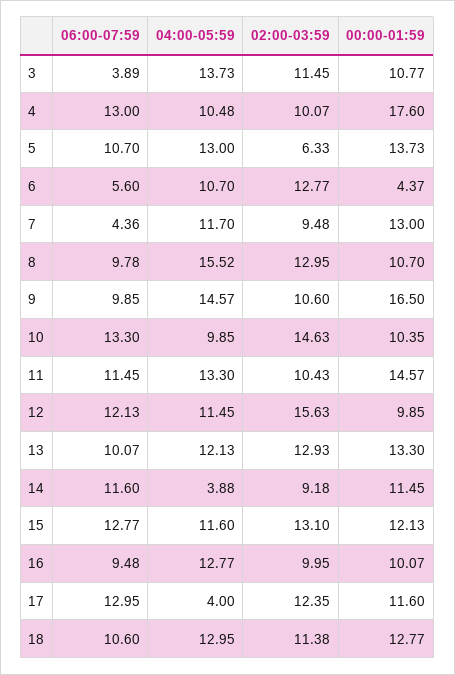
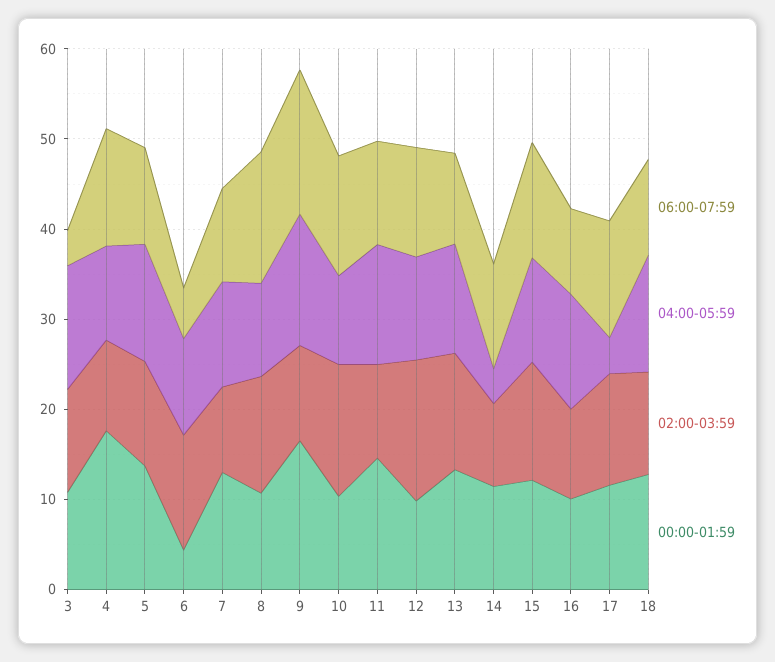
  {
    "06:00-07:59": {
      "3": 3.89,
      "4": 13,
      "5": 10.7,
      "6": 5.6,
-     "7": 4.36,
+     "7": 10,
-     "8": 9.78,
+     "8": 14,
-     "9": 9.85,
+     "9": 16,
      "10": 13.3,
      "11": 11.45,
      "12": 12.13,
      "13": 10.07,
      "14": 11.6,
      "15": 12.77,
      "16": 9.48,
      "17": 12.95,
      "18": 10.6
    },
    "04:00-05:59": {
      "3": 13.73,
      "4": 10.48,
      "5": 13,
      "6": 10.7,
      "7": 11.7,
-     "8": 15.52,
+     "8": 10,
      "9": 14.57,
      "10": 9.85,
      "11": 13.3,
      "12": 11.45,
      "13": 12.13,
      "14": 3.88,
      "15": 11.6,
      "16": 12.77,
      "17": 4,
      "18": 12.95
    },
    "02:00-03:59": {
      "3": 11.45,
      "4": 10.07,
-     "5": 6.33,
+     "5": 12,
      "6": 12.77,
      "7": 9.48,
      "8": 12.95,
      "9": 10.6,
      "10": 14.63,
      "11": 10.43,
      "12": 15.63,
      "13": 12.93,
      "14": 9.18,
      "15": 13.1,
      "16": 9.95,
      "17": 12.35,
      "18": 11.38
    },
    "00:00-01:59": {
      "3": 10.77,
      "4": 17.6,
      "5": 13.73,
      "6": 4.37,
      "7": 13,
      "8": 10.7,
      "9": 16.5,
      "10": 10.35,
      "11": 14.57,
      "12": 9.85,
      "13": 13.3,
      "14": 11.45,
      "15": 12.13,
      "16": 10.07,
      "17": 11.6,
      "18": 12.77
    }
  }

